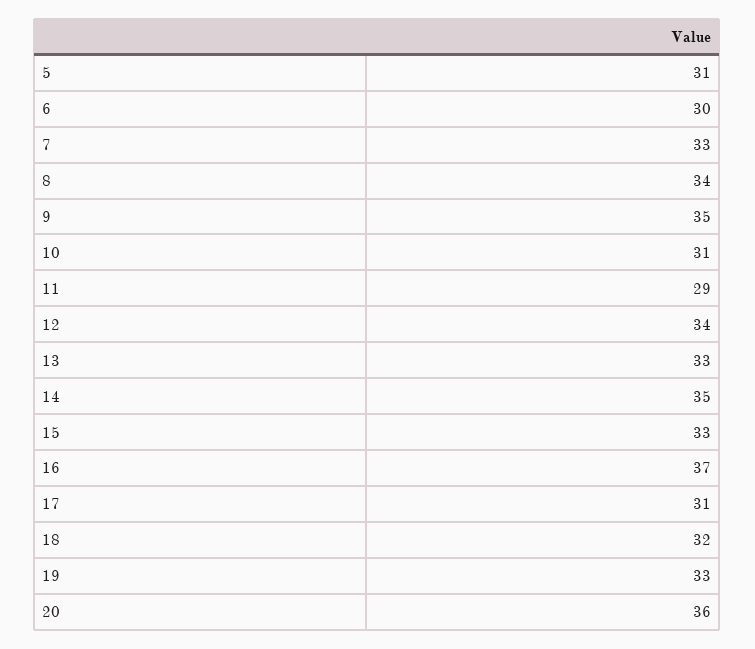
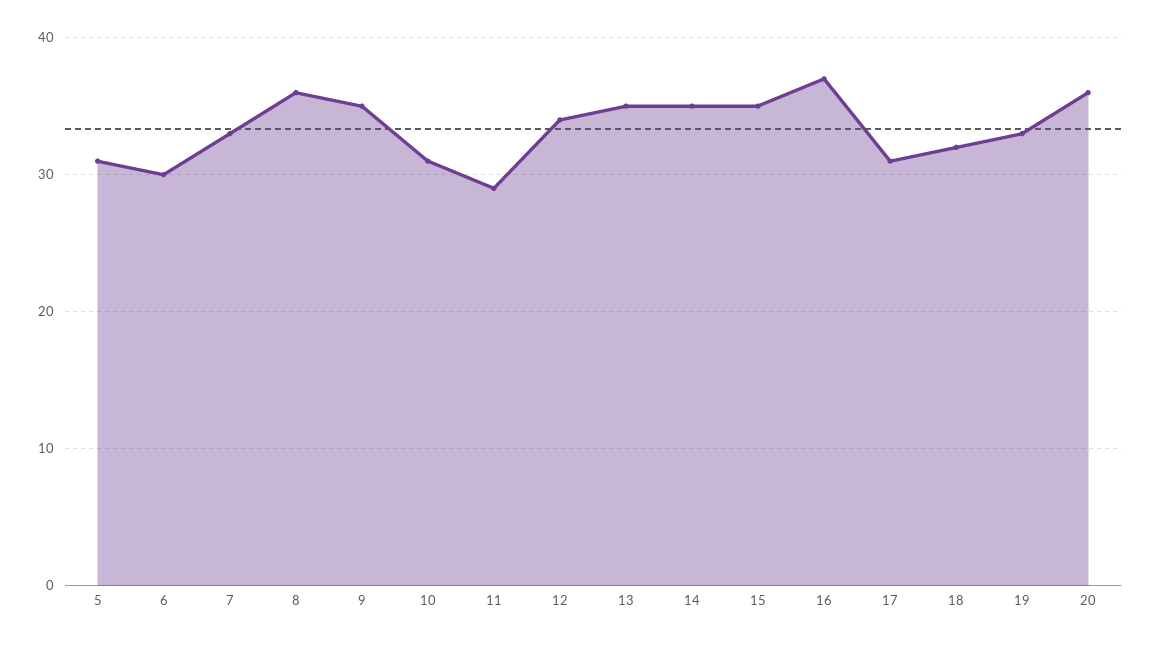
  {
    "5": 31,
    "6": 30,
    "7": 33,
-   "8": 34,
+   "8": 36,
    "9": 35,
    "10": 31,
    "11": 29,
    "12": 34,
-   "13": 33,
+   "13": 35,
    "14": 35,
-   "15": 33,
+   "15": 35,
    "16": 37,
    "17": 31,
    "18": 32,
    "19": 33,
    "20": 36
  }

